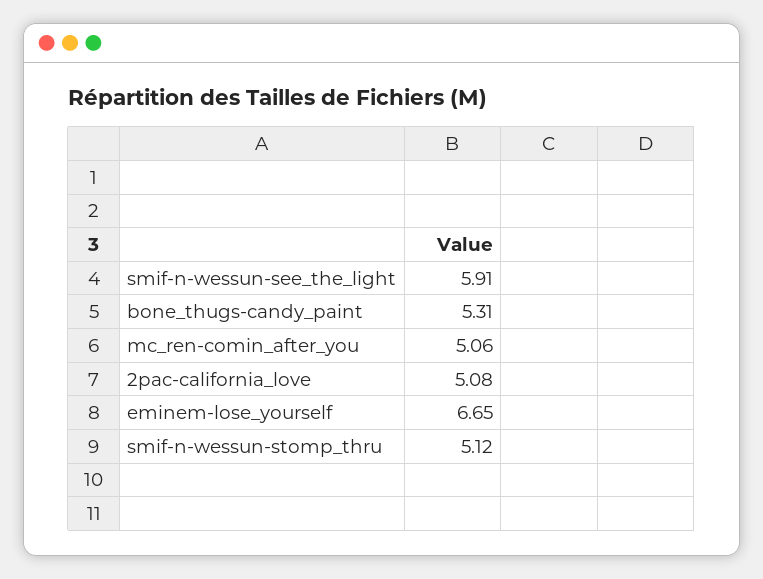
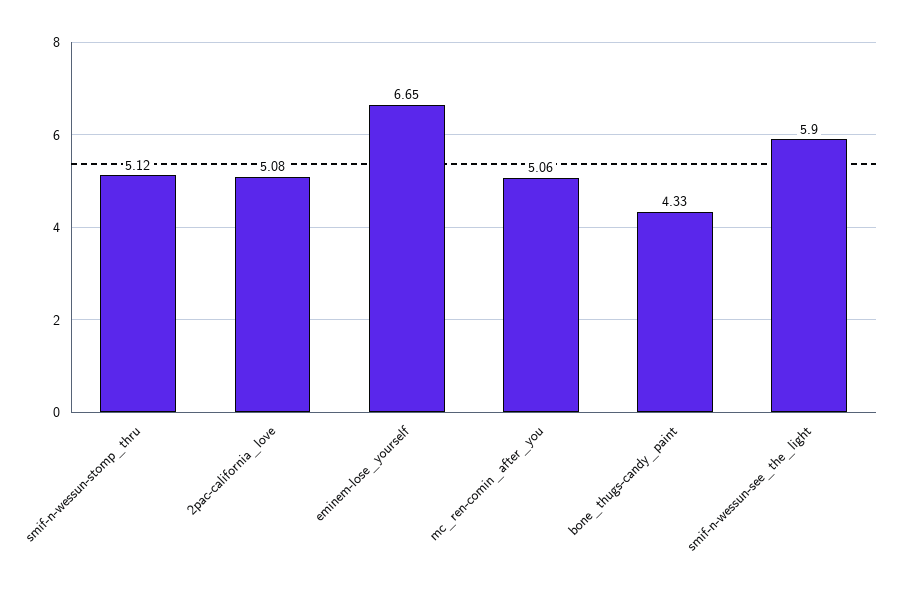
  {
-   "smif-n-wessun-see_the_light": 5.91,
+   "smif-n-wessun-see_the_light": 5.9,
-   "bone_thugs-candy_paint": 5.31,
+   "bone_thugs-candy_paint": 4.33,
    "mc_ren-comin_after_you": 5.06,
    "2pac-california_love": 5.08,
    "eminem-lose_yourself": 6.65,
    "smif-n-wessun-stomp_thru": 5.12
  }

